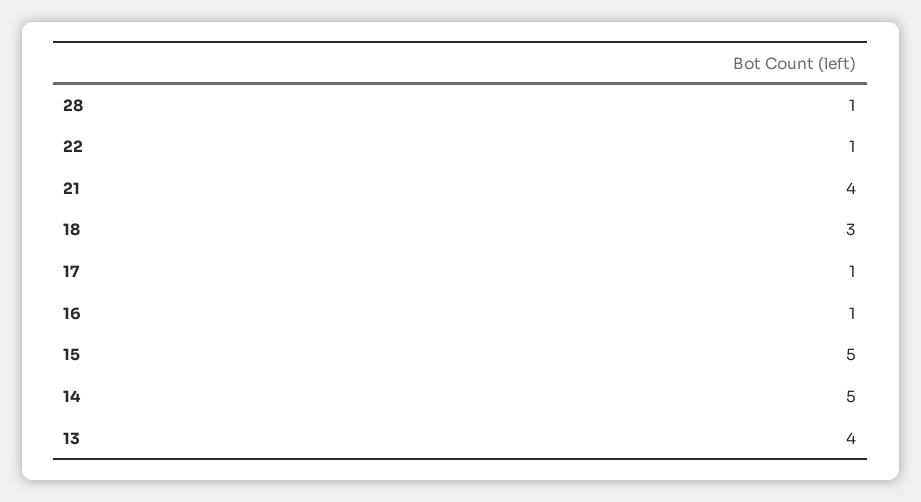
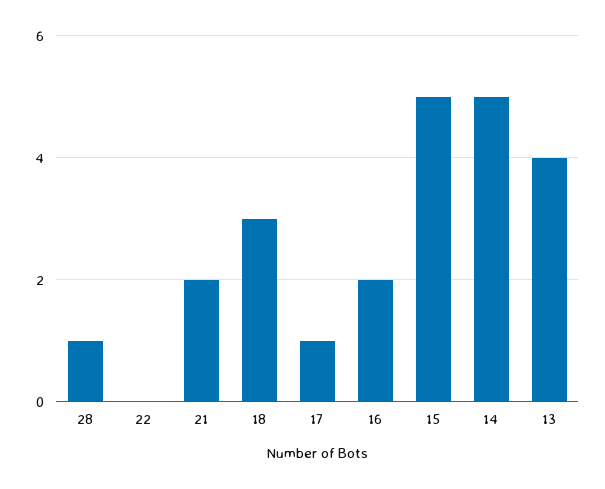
  {
    "28": 1,
-   "22": 1,
+   "22": 0,
-   "21": 4,
+   "21": 2,
    "18": 3,
    "17": 1,
-   "16": 1,
+   "16": 2,
    "15": 5,
    "14": 5,
    "13": 4
  }

